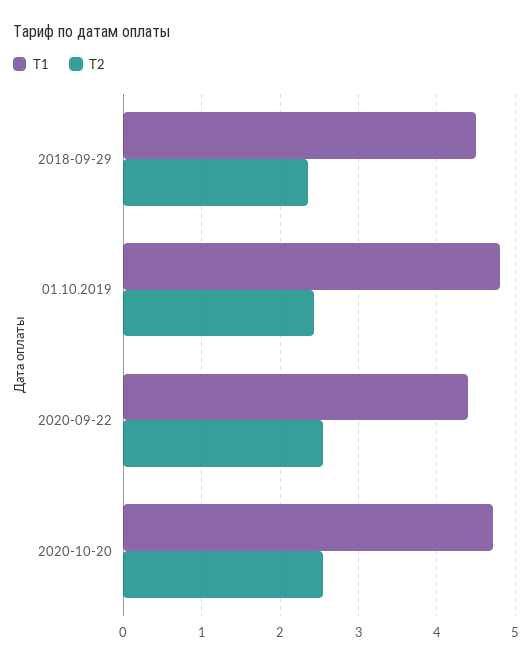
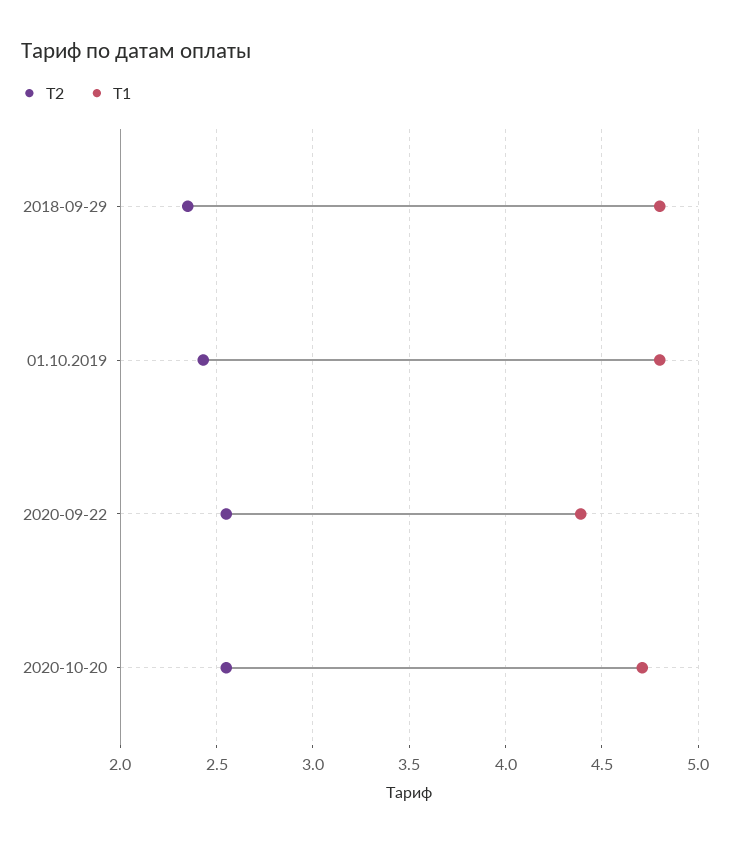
  {
    "Т1": {
-     "2018-09-29": 4.5,
+     "2018-09-29": 4.8,
      "01.10.2019": 4.8,
      "2020-09-22": 4.4,
      "2020-10-20": 4.7
    },
    "Т2": {
      "2018-09-29": 2.35,
      "01.10.2019": 2.45,
      "2020-09-22": 2.55,
      "2020-10-20": 2.55
    }
  }

